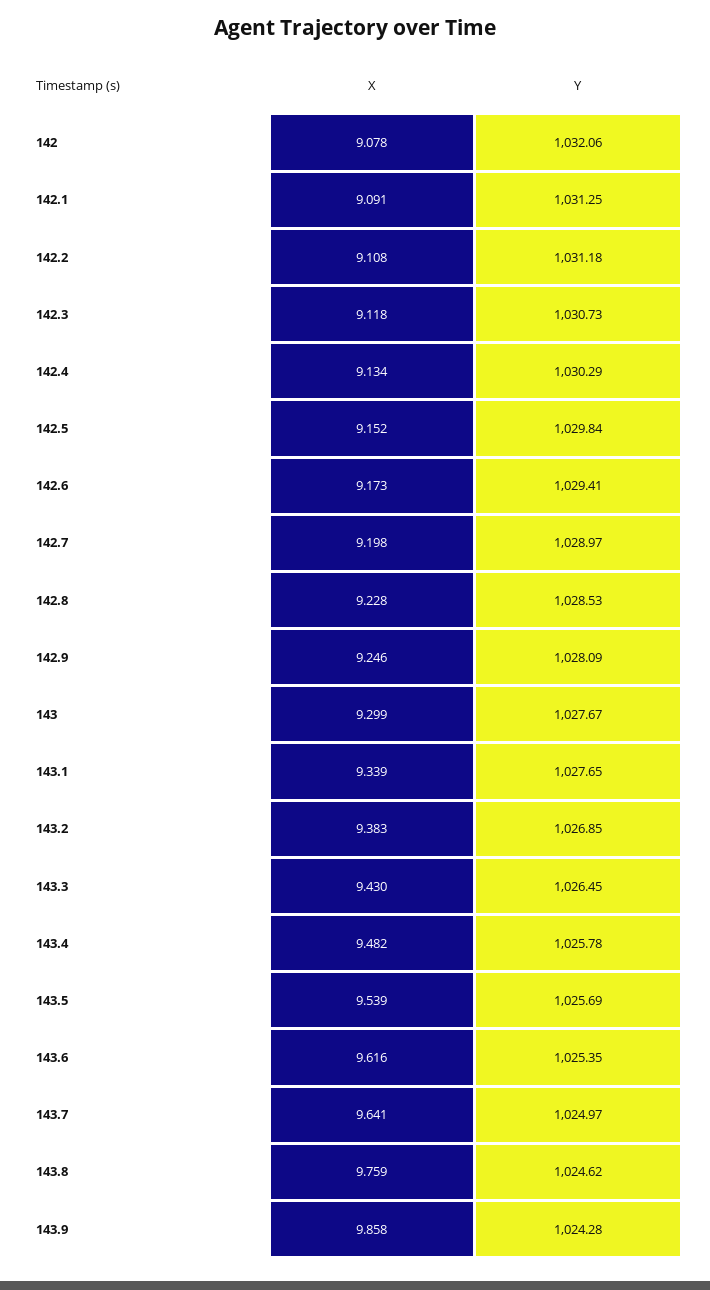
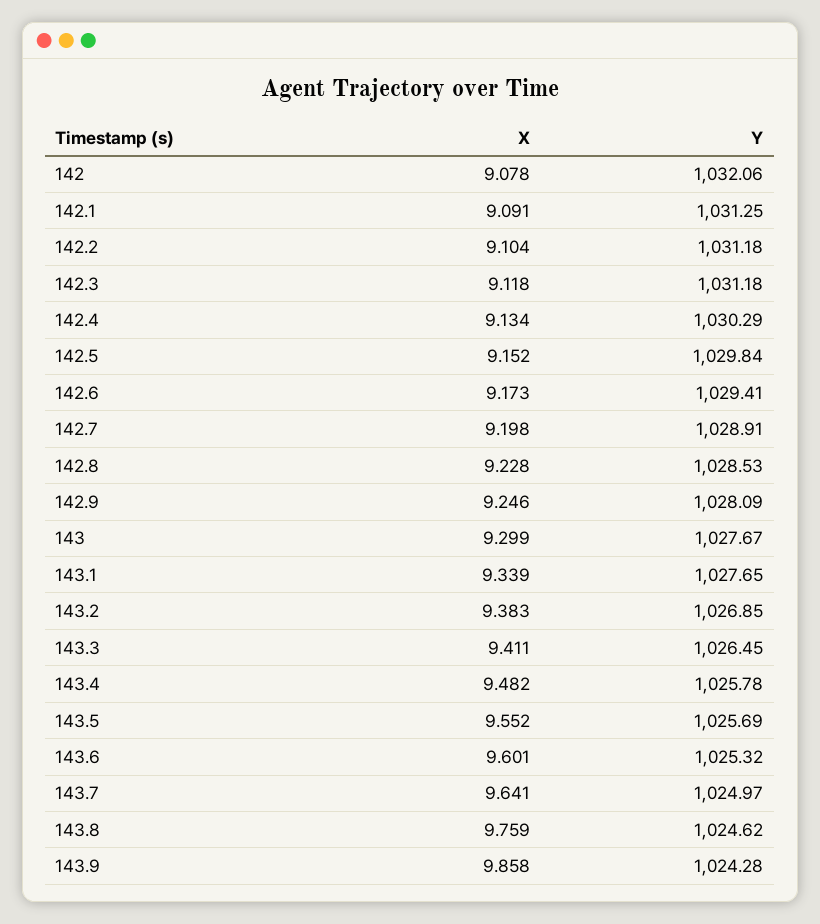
  {
    "X": {
      "142": 9.078,
      "142.1": 9.091,
-     "142.2": 9.108,
+     "142.2": 9.104,
      "142.3": 9.118,
      "142.4": 9.134,
      "142.5": 9.152,
      "142.6": 9.173,
      "142.7": 9.198,
      "142.8": 9.228,
      "142.9": 9.246,
      "143": 9.299,
      "143.1": 9.339,
      "143.2": 9.383,
-     "143.3": 9.43,
+     "143.3": 9.411,
      "143.4": 9.482,
-     "143.5": 9.539,
+     "143.5": 9.552,
-     "143.6": 9.616,
+     "143.6": 9.601,
      "143.7": 9.641,
      "143.8": 9.759,
      "143.9": 9.858
    },
    "Y": {
      "142": 1032.06,
      "142.1": 1031.25,
      "142.2": 1031.18,
-     "142.3": 1030.73,
+     "142.3": 1031.18,
      "142.4": 1030.29,
      "142.5": 1029.84,
      "142.6": 1029.41,
-     "142.7": 1028.97,
+     "142.7": 1028.91,
      "142.8": 1028.53,
      "142.9": 1028.09,
      "143": 1027.67,
      "143.1": 1027.65,
      "143.2": 1026.85,
      "143.3": 1026.45,
      "143.4": 1025.78,
      "143.5": 1025.69,
-     "143.6": 1025.35,
+     "143.6": 1025.32,
      "143.7": 1024.97,
      "143.8": 1024.62,
      "143.9": 1024.28
    }
  }

